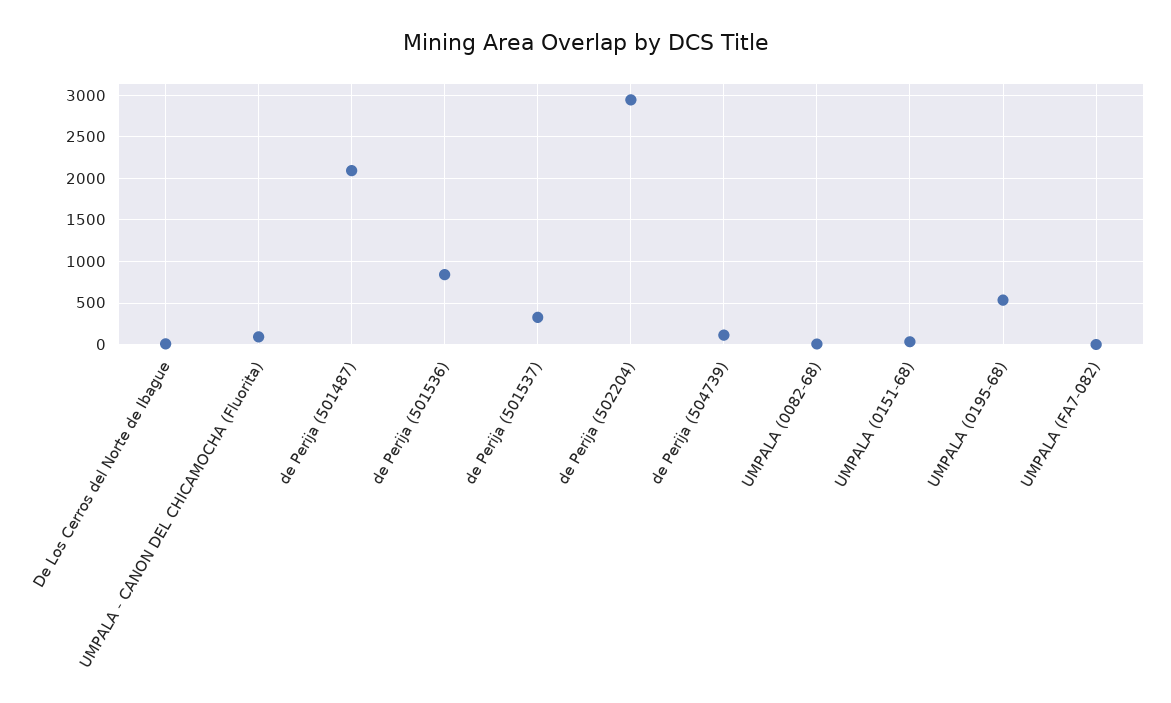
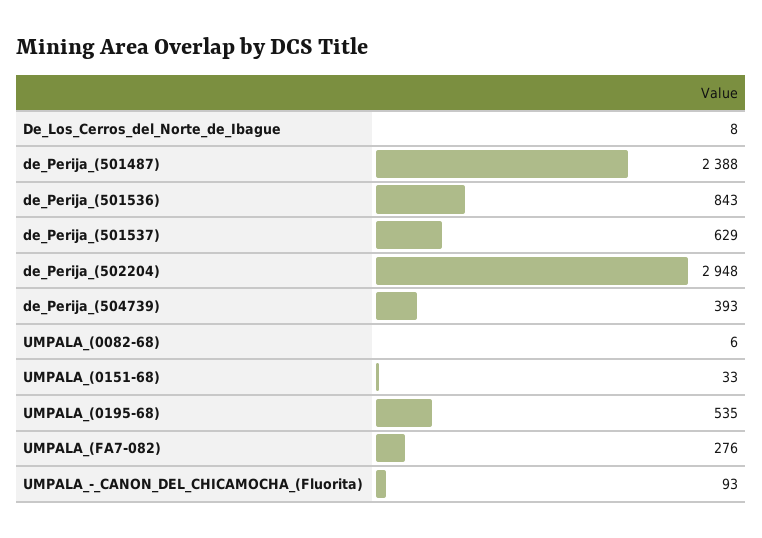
  {
    "De Los Cerros del Norte de Ibague": 8,
    "UMPALA - CANON DEL CHICAMOCHA (Fluorita)": 93,
-   "de Perija (501487)": 2100,
+   "de Perija (501487)": 2388,
    "de Perija (501536)": 843,
-   "de Perija (501537)": 300,
+   "de Perija (501537)": 629,
    "de Perija (502204)": 2948,
-   "de Perija (504739)": 100,
+   "de Perija (504739)": 393,
    "UMPALA (0082-68)": 6,
    "UMPALA (0151-68)": 33,
    "UMPALA (0195-68)": 535,
-   "UMPALA (FA7-082)": 0
+   "UMPALA (FA7-082)": 276
  }

